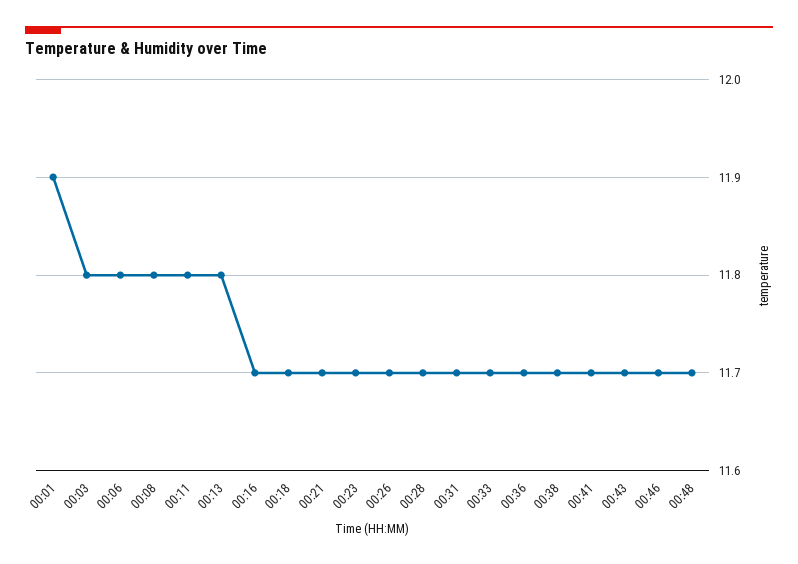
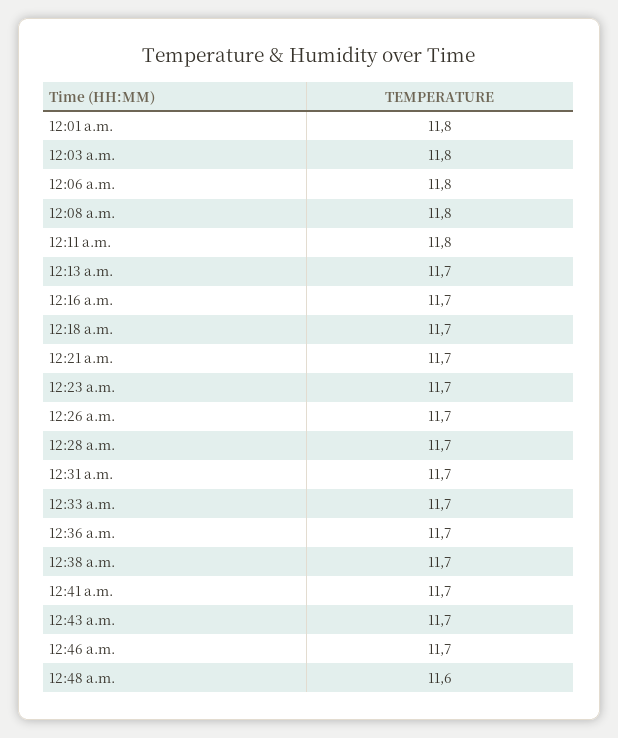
  {
-   "00:01": 11.9,
+   "00:01": 11.8,
    "00:03": 11.8,
    "00:06": 11.8,
    "00:08": 11.8,
    "00:11": 11.8,
-   "00:13": 11.8,
+   "00:13": 11.7,
    "00:16": 11.7,
    "00:18": 11.7,
    "00:21": 11.7,
    "00:23": 11.7,
    "00:26": 11.7,
    "00:28": 11.7,
    "00:31": 11.7,
    "00:33": 11.7,
    "00:36": 11.7,
    "00:38": 11.7,
    "00:41": 11.7,
    "00:43": 11.7,
    "00:46": 11.7,
-   "00:48": 11.7
+   "00:48": 11.6
  }

